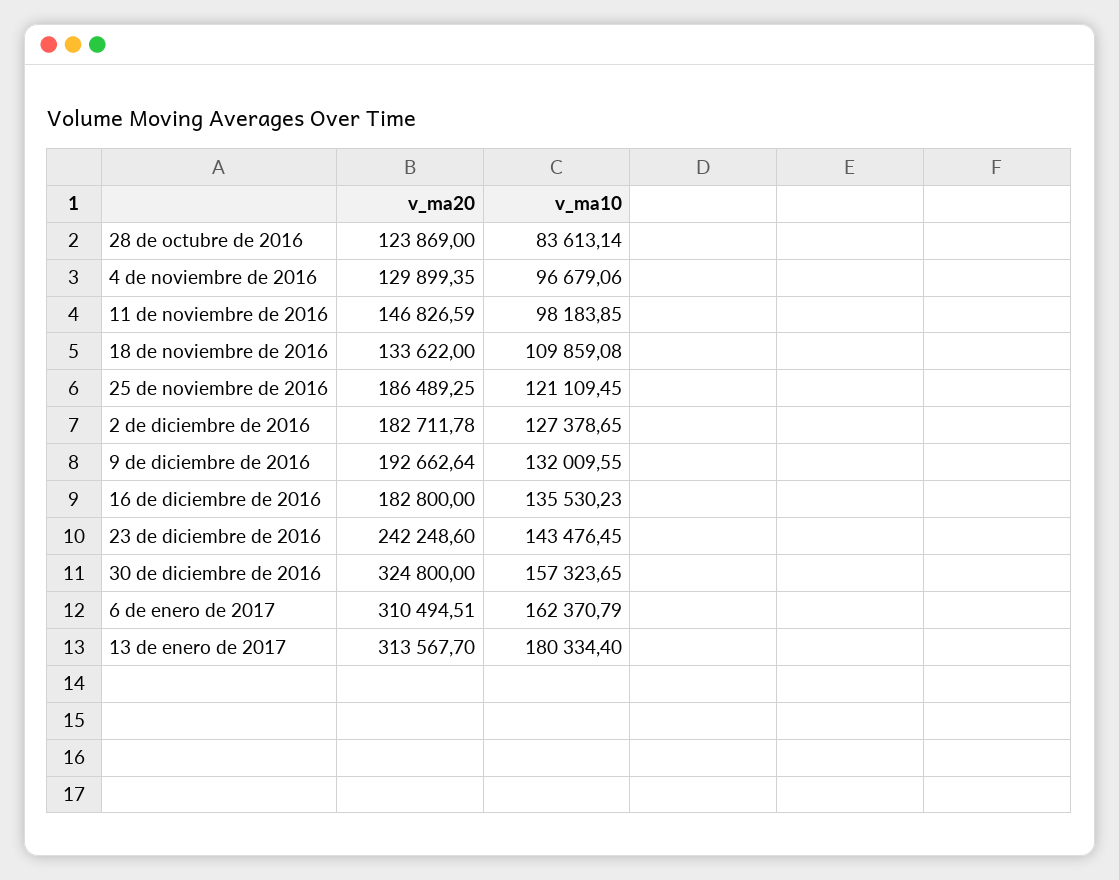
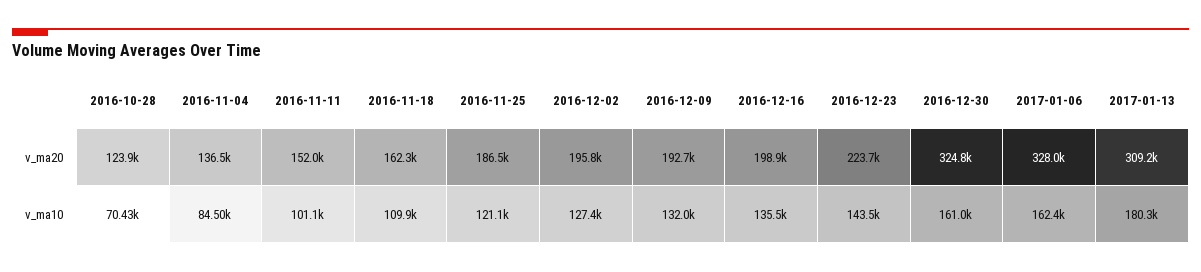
  {
    "v_ma20": {
      "28 de octubre de 2016": 123869,
-     "4 de noviembre de 2016": 129899.35,
+     "4 de noviembre de 2016": 136500,
-     "11 de noviembre de 2016": 146826.59,
+     "11 de noviembre de 2016": 152000,
-     "18 de noviembre de 2016": 133622,
+     "18 de noviembre de 2016": 162300,
      "25 de noviembre de 2016": 186489.25,
-     "2 de diciembre de 2016": 182711.78,
+     "2 de diciembre de 2016": 195800,
      "9 de diciembre de 2016": 192662.64,
-     "16 de diciembre de 2016": 182800,
+     "16 de diciembre de 2016": 198900,
-     "23 de diciembre de 2016": 242248.6,
+     "23 de diciembre de 2016": 223700,
      "30 de diciembre de 2016": 324800,
-     "6 de enero de 2017": 310494.51,
+     "6 de enero de 2017": 328000,
-     "13 de enero de 2017": 313567.7
+     "13 de enero de 2017": 309200
    },
    "v_ma10": {
-     "28 de octubre de 2016": 83613.14,
+     "28 de octubre de 2016": 70430,
-     "4 de noviembre de 2016": 96679.06,
+     "4 de noviembre de 2016": 84500,
-     "11 de noviembre de 2016": 98183.85,
+     "11 de noviembre de 2016": 101100,
      "18 de noviembre de 2016": 109859.08,
      "25 de noviembre de 2016": 121109.45,
      "2 de diciembre de 2016": 127378.65,
      "9 de diciembre de 2016": 132009.55,
      "16 de diciembre de 2016": 135530.23,
      "23 de diciembre de 2016": 143476.45,
-     "30 de diciembre de 2016": 157323.65,
+     "30 de diciembre de 2016": 161000,
      "6 de enero de 2017": 162370.79,
      "13 de enero de 2017": 180334.4
    }
  }

